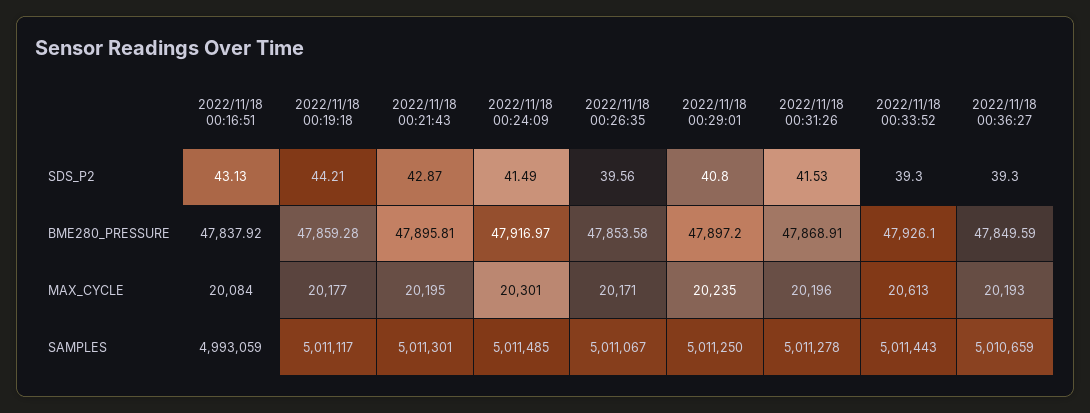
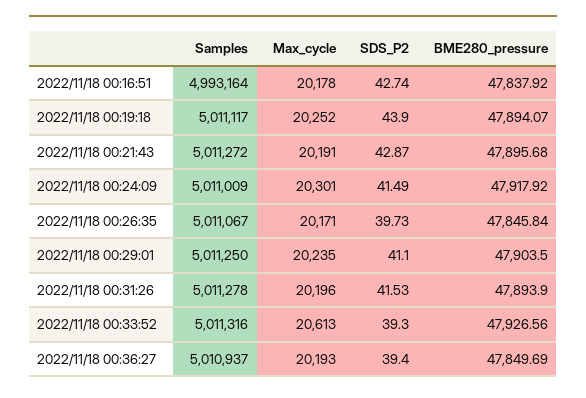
  {
    "2022/11/18 00:16:51": {
-     "SDS_P2": 43.13,
+     "SDS_P2": 42.74,
      "BME280_PRESSURE": 47837.92,
-     "MAX_CYCLE": 20084,
+     "MAX_CYCLE": 20178,
-     "SAMPLES": 4993059
+     "SAMPLES": 4993164
    },
    "2022/11/18 00:19:18": {
-     "SDS_P2": 44.21,
+     "SDS_P2": 43.9,
-     "BME280_PRESSURE": 47859.28,
+     "BME280_PRESSURE": 47894.07,
-     "MAX_CYCLE": 20177,
+     "MAX_CYCLE": 20252,
      "SAMPLES": 5011117
    },
    "2022/11/18 00:21:43": {
      "SDS_P2": 42.87,
-     "BME280_PRESSURE": 47895.81,
+     "BME280_PRESSURE": 47895.68,
-     "MAX_CYCLE": 20195,
+     "MAX_CYCLE": 20191,
-     "SAMPLES": 5011301
+     "SAMPLES": 5011272
    },
    "2022/11/18 00:24:09": {
      "SDS_P2": 41.49,
-     "BME280_PRESSURE": 47916.97,
+     "BME280_PRESSURE": 47917.92,
      "MAX_CYCLE": 20301,
-     "SAMPLES": 5011485
+     "SAMPLES": 5011009
    },
    "2022/11/18 00:26:35": {
-     "SDS_P2": 39.56,
+     "SDS_P2": 39.73,
-     "BME280_PRESSURE": 47853.58,
+     "BME280_PRESSURE": 47845.84,
      "MAX_CYCLE": 20171,
      "SAMPLES": 5011067
    },
    "2022/11/18 00:29:01": {
-     "SDS_P2": 40.8,
+     "SDS_P2": 41.1,
-     "BME280_PRESSURE": 47897.2,
+     "BME280_PRESSURE": 47903.5,
      "MAX_CYCLE": 20235,
      "SAMPLES": 5011250
    },
    "2022/11/18 00:31:26": {
      "SDS_P2": 41.53,
-     "BME280_PRESSURE": 47868.91,
+     "BME280_PRESSURE": 47893.9,
      "MAX_CYCLE": 20196,
      "SAMPLES": 5011278
    },
    "2022/11/18 00:33:52": {
      "SDS_P2": 39.3,
-     "BME280_PRESSURE": 47926.1,
+     "BME280_PRESSURE": 47926.56,
      "MAX_CYCLE": 20613,
-     "SAMPLES": 5011443
+     "SAMPLES": 5011316
    },
    "2022/11/18 00:36:27": {
-     "SDS_P2": 39.3,
+     "SDS_P2": 39.4,
-     "BME280_PRESSURE": 47849.59,
+     "BME280_PRESSURE": 47849.69,
      "MAX_CYCLE": 20193,
-     "SAMPLES": 5010659
+     "SAMPLES": 5010937
    }
  }

